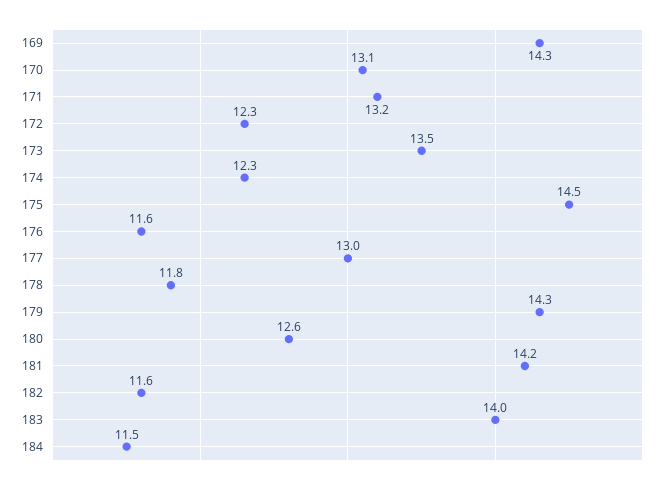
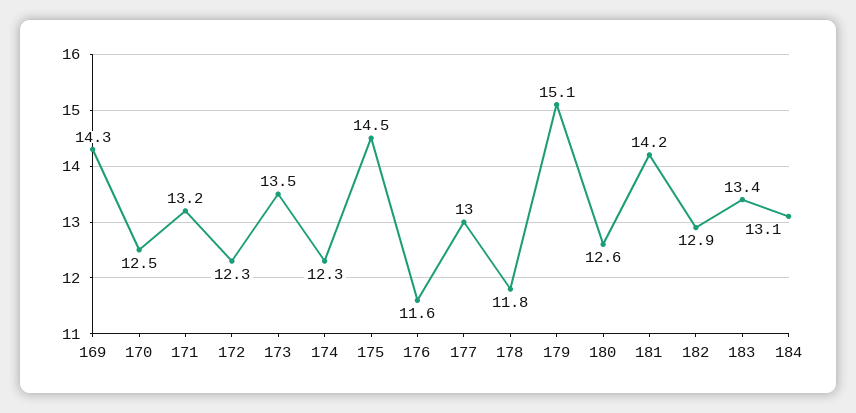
  {
    "169": 14.3,
-   "170": 13.1,
+   "170": 12.5,
    "171": 13.2,
    "172": 12.3,
    "173": 13.5,
    "174": 12.3,
    "175": 14.5,
    "176": 11.6,
    "177": 13,
    "178": 11.8,
-   "179": 14.3,
+   "179": 15.1,
    "180": 12.6,
    "181": 14.2,
-   "182": 11.6,
+   "182": 12.9,
-   "183": 14,
+   "183": 13.4,
-   "184": 11.5
+   "184": 13.1
  }

